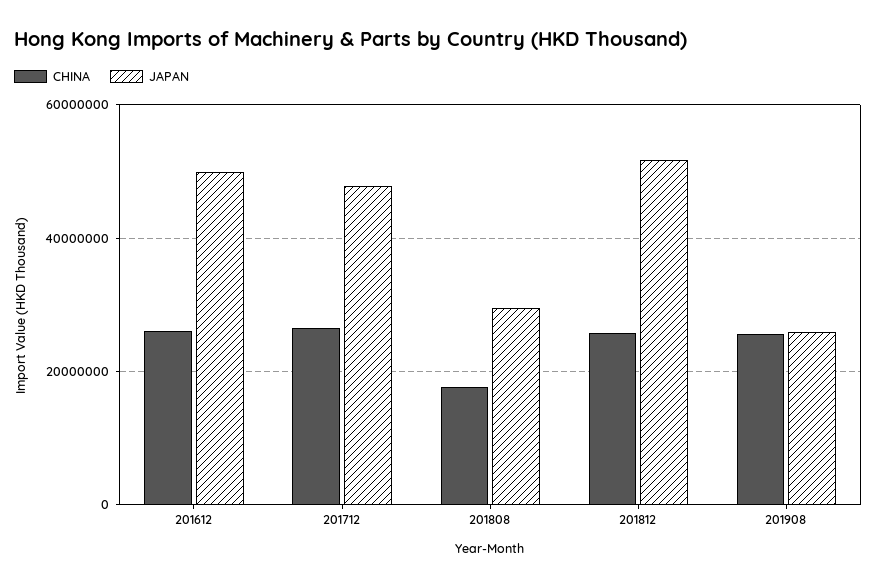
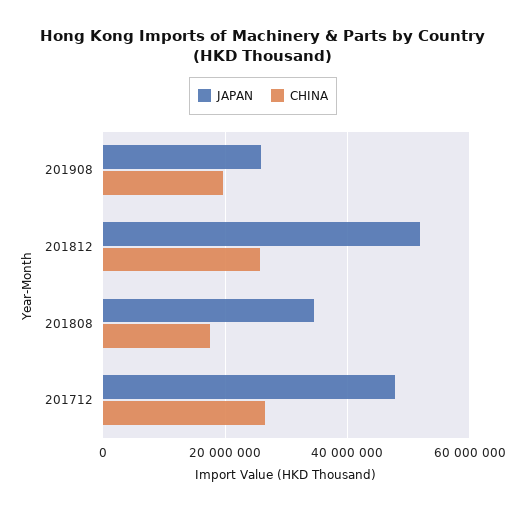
  {
    "CHINA": {
-     "201612": 26000000,
      "201712": 26000000,
      "201808": 18000000,
      "201812": 26000000,
-     "201908": 26000000
+     "201908": 20000000
    },
    "JAPAN": {
-     "201612": 50000000,
      "201712": 48000000,
-     "201808": 30000000,
+     "201808": 34000000,
      "201812": 52000000,
      "201908": 26000000
    }
  }

